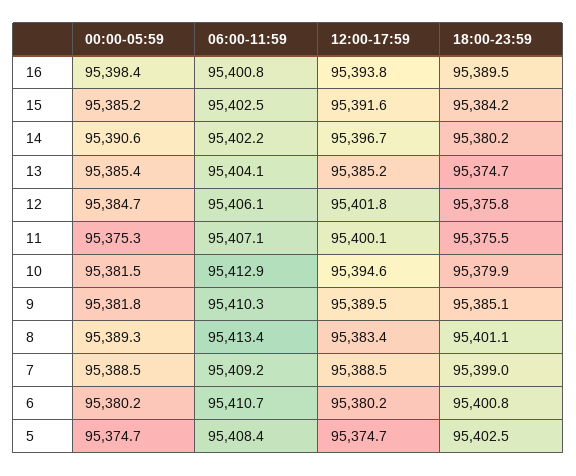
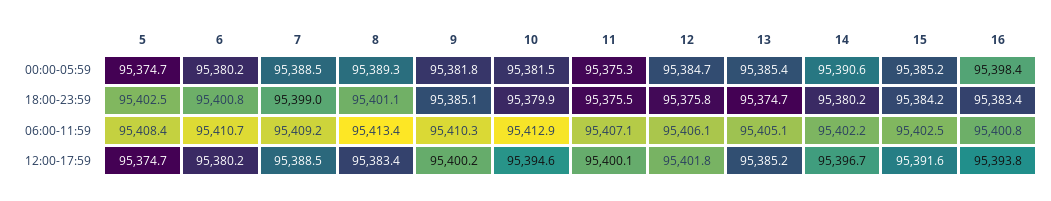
  {
    "00:00-05:59": {
      "16": 95398.4,
      "15": 95385.2,
      "14": 95390.6,
      "13": 95385.4,
      "12": 95384.7,
      "11": 95375.3,
      "10": 95381.5,
      "9": 95381.8,
      "8": 95389.3,
      "7": 95388.5,
      "6": 95380.2,
      "5": 95374.7
    },
    "06:00-11:59": {
      "16": 95400.8,
      "15": 95402.5,
      "14": 95402.2,
-     "13": 95404.1,
+     "13": 95405.1,
      "12": 95406.1,
      "11": 95407.1,
      "10": 95412.9,
      "9": 95410.3,
      "8": 95413.4,
      "7": 95409.2,
      "6": 95410.7,
      "5": 95408.4
    },
    "12:00-17:59": {
      "16": 95393.8,
      "15": 95391.6,
      "14": 95396.7,
      "13": 95385.2,
      "12": 95401.8,
      "11": 95400.1,
      "10": 95394.6,
-     "9": 95389.5,
+     "9": 95400.2,
      "8": 95383.4,
      "7": 95388.5,
      "6": 95380.2,
      "5": 95374.7
    },
    "18:00-23:59": {
-     "16": 95389.5,
+     "16": 95383.4,
      "15": 95384.2,
      "14": 95380.2,
      "13": 95374.7,
      "12": 95375.8,
      "11": 95375.5,
      "10": 95379.9,
      "9": 95385.1,
      "8": 95401.1,
      "7": 95399,
      "6": 95400.8,
      "5": 95402.5
    }
  }

